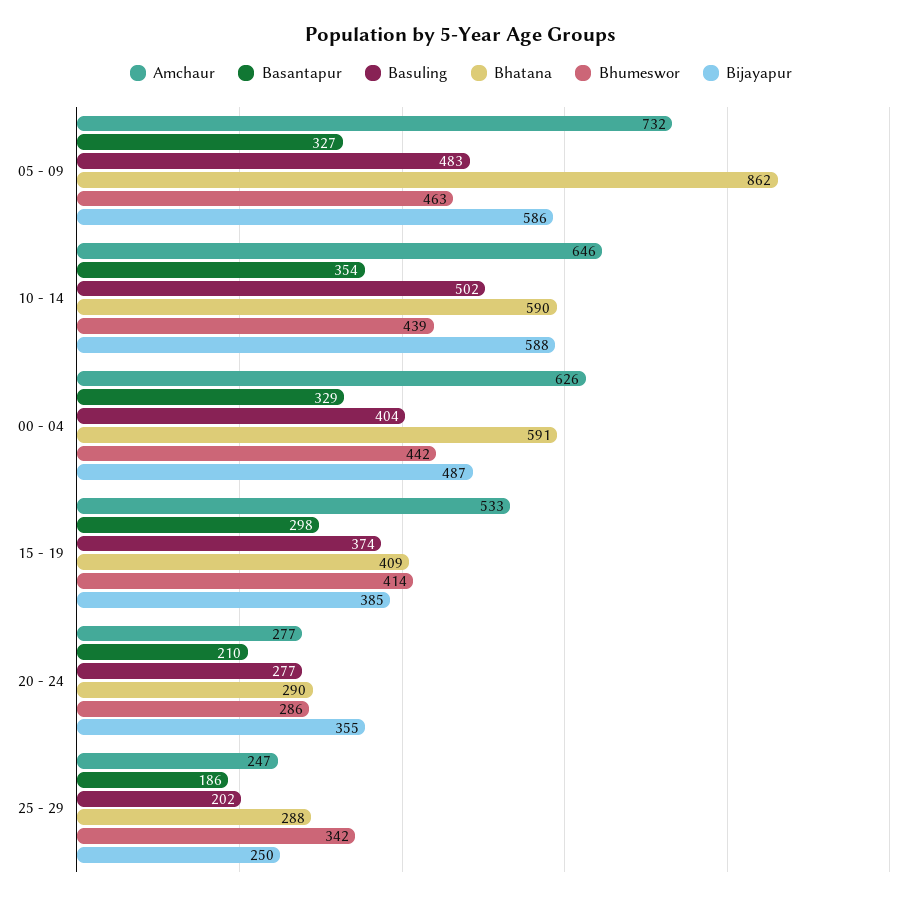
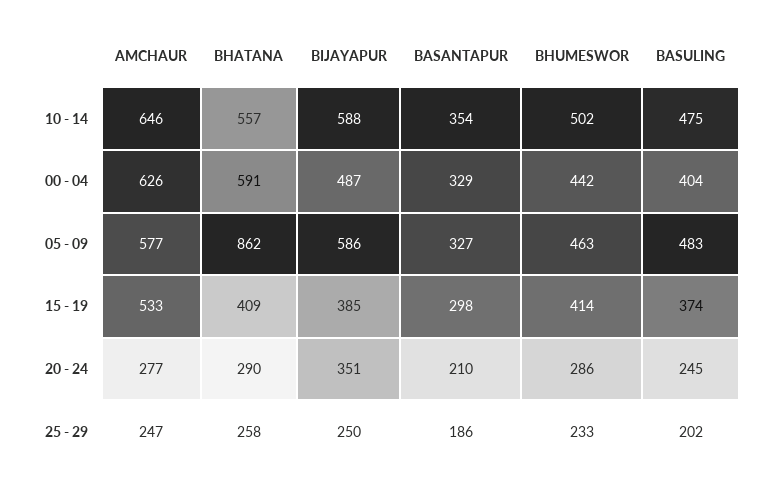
  {
    "Amchaur": {
-     "05 - 09": 732,
+     "05 - 09": 577,
      "10 - 14": 646,
      "00 - 04": 626,
      "15 - 19": 533,
      "20 - 24": 277,
      "25 - 29": 247
    },
    "Basantapur": {
      "05 - 09": 327,
      "10 - 14": 354,
      "00 - 04": 329,
      "15 - 19": 298,
      "20 - 24": 210,
      "25 - 29": 186
    },
    "Basuling": {
      "05 - 09": 483,
-     "10 - 14": 502,
+     "10 - 14": 475,
      "00 - 04": 404,
      "15 - 19": 374,
-     "20 - 24": 277,
+     "20 - 24": 245,
      "25 - 29": 202
    },
    "Bhatana": {
      "05 - 09": 862,
-     "10 - 14": 590,
+     "10 - 14": 557,
      "00 - 04": 591,
      "15 - 19": 409,
      "20 - 24": 290,
-     "25 - 29": 288
+     "25 - 29": 258
    },
    "Bhumeswor": {
      "05 - 09": 463,
-     "10 - 14": 439,
+     "10 - 14": 502,
      "00 - 04": 442,
      "15 - 19": 414,
      "20 - 24": 286,
-     "25 - 29": 342
+     "25 - 29": 233
    },
    "Bijayapur": {
      "05 - 09": 586,
      "10 - 14": 588,
      "00 - 04": 487,
      "15 - 19": 385,
-     "20 - 24": 355,
+     "20 - 24": 351,
      "25 - 29": 250
    }
  }

